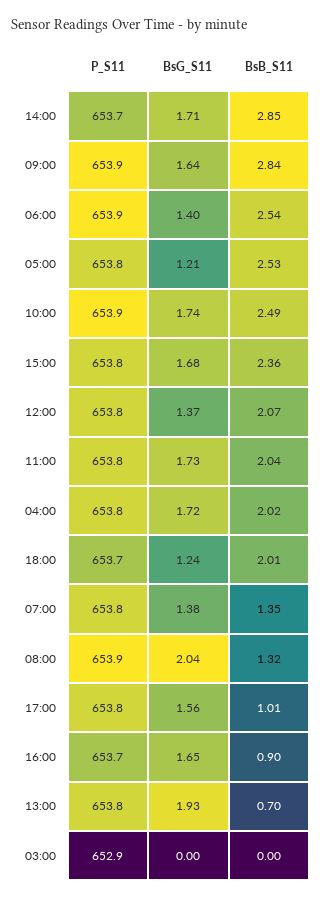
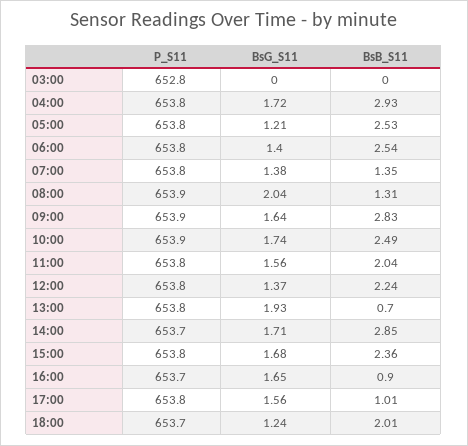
  {
    "P_S11": {
      "14:00": 653.7,
      "09:00": 653.9,
-     "06:00": 653.9,
+     "06:00": 653.8,
      "05:00": 653.8,
      "10:00": 653.9,
      "15:00": 653.8,
      "12:00": 653.8,
      "11:00": 653.8,
      "04:00": 653.8,
      "18:00": 653.7,
      "07:00": 653.8,
      "08:00": 653.9,
      "17:00": 653.8,
      "16:00": 653.7,
      "13:00": 653.8,
-     "03:00": 652.9
+     "03:00": 652.8
    },
    "BsG_S11": {
      "14:00": 1.71,
      "09:00": 1.64,
      "06:00": 1.4,
      "05:00": 1.21,
      "10:00": 1.74,
      "15:00": 1.68,
      "12:00": 1.37,
-     "11:00": 1.73,
+     "11:00": 1.56,
      "04:00": 1.72,
      "18:00": 1.24,
      "07:00": 1.38,
      "08:00": 2.04,
      "17:00": 1.56,
      "16:00": 1.65,
      "13:00": 1.93,
      "03:00": 0
    },
    "BsB_S11": {
      "14:00": 2.85,
-     "09:00": 2.84,
+     "09:00": 2.83,
      "06:00": 2.54,
      "05:00": 2.53,
      "10:00": 2.49,
      "15:00": 2.36,
-     "12:00": 2.07,
+     "12:00": 2.24,
      "11:00": 2.04,
-     "04:00": 2.02,
+     "04:00": 2.93,
      "18:00": 2.01,
      "07:00": 1.35,
-     "08:00": 1.32,
+     "08:00": 1.31,
      "17:00": 1.01,
      "16:00": 0.9,
      "13:00": 0.7,
      "03:00": 0
    }
  }

